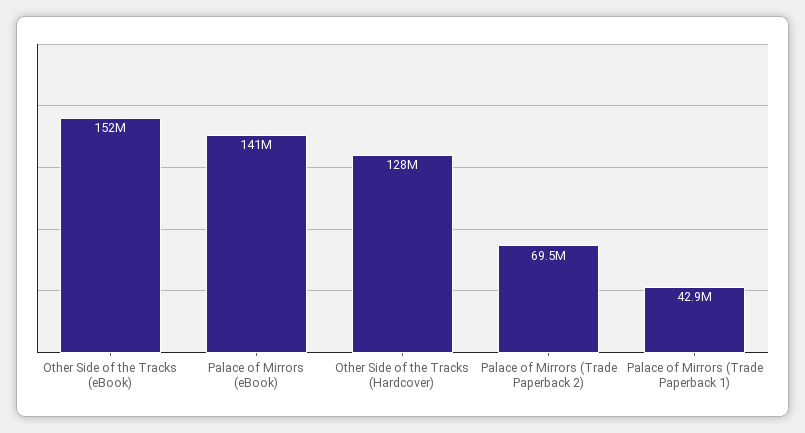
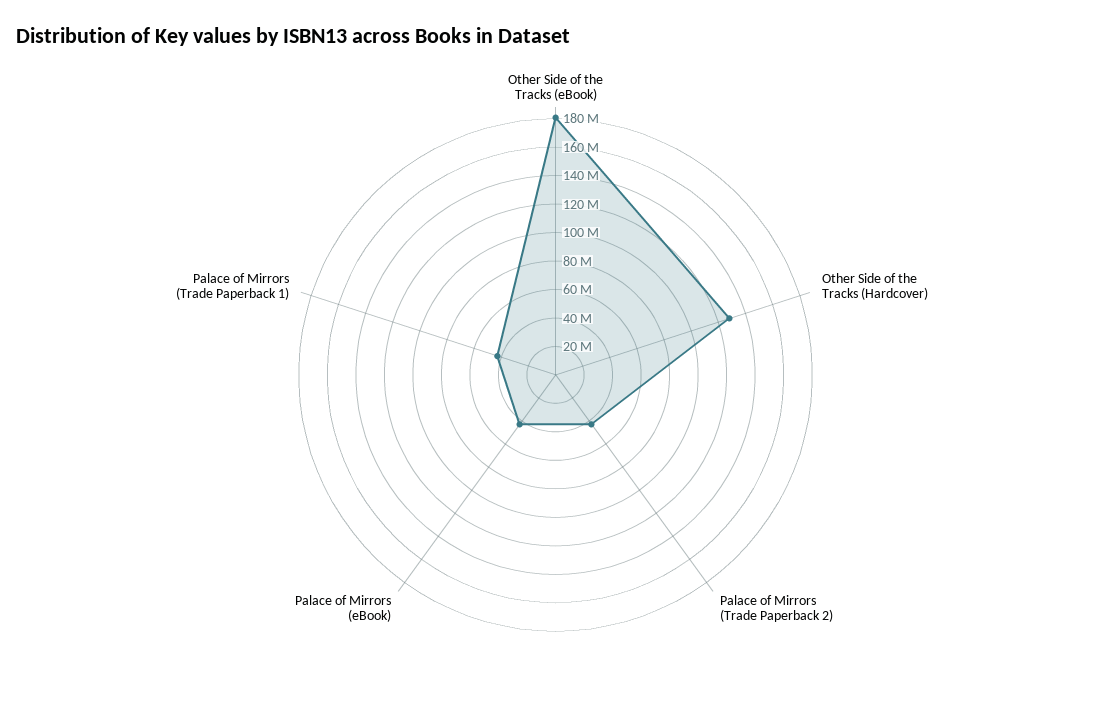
  {
-   "Other Side of the Tracks (eBook)": 152000000,
+   "Other Side of the Tracks (eBook)": 180000000,
-   "Palace of Mirrors (eBook)": 141000000,
+   "Palace of Mirrors (eBook)": 40000000,
    "Other Side of the Tracks (Hardcover)": 128000000,
-   "Palace of Mirrors (Trade Paperback 2)": 69500000,
+   "Palace of Mirrors (Trade Paperback 2)": 40000000,
    "Palace of Mirrors (Trade Paperback 1)": 42900000
  }

